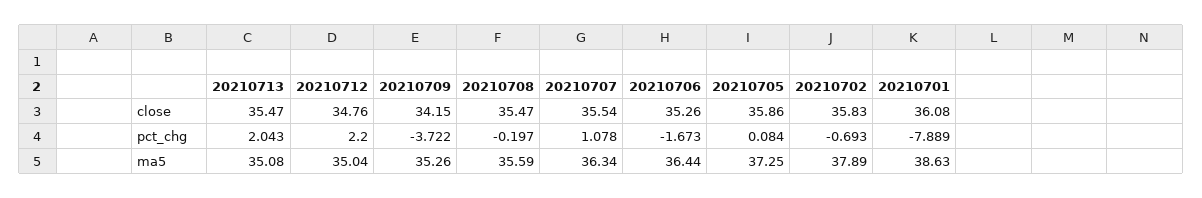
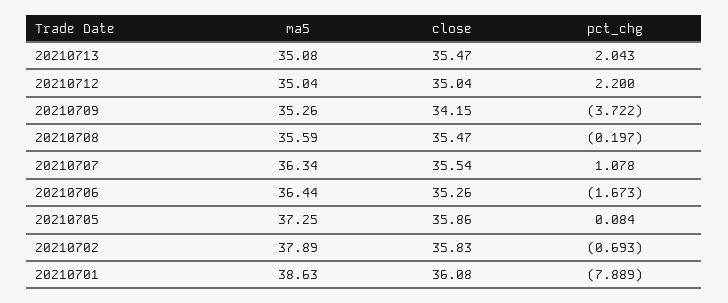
  {
    "20210713": {
      "close": 35.47,
      "pct_chg": 2.043,
      "ma5": 35.08
    },
    "20210712": {
-     "close": 34.76,
+     "close": 35.04,
      "pct_chg": 2.2,
      "ma5": 35.04
    },
    "20210709": {
      "close": 34.15,
      "pct_chg": -3.722,
      "ma5": 35.26
    },
    "20210708": {
      "close": 35.47,
      "pct_chg": -0.197,
      "ma5": 35.59
    },
    "20210707": {
      "close": 35.54,
      "pct_chg": 1.078,
      "ma5": 36.34
    },
    "20210706": {
      "close": 35.26,
      "pct_chg": -1.673,
      "ma5": 36.44
    },
    "20210705": {
      "close": 35.86,
      "pct_chg": 0.084,
      "ma5": 37.25
    },
    "20210702": {
      "close": 35.83,
      "pct_chg": -0.693,
      "ma5": 37.89
    },
    "20210701": {
      "close": 36.08,
      "pct_chg": -7.889,
      "ma5": 38.63
    }
  }

